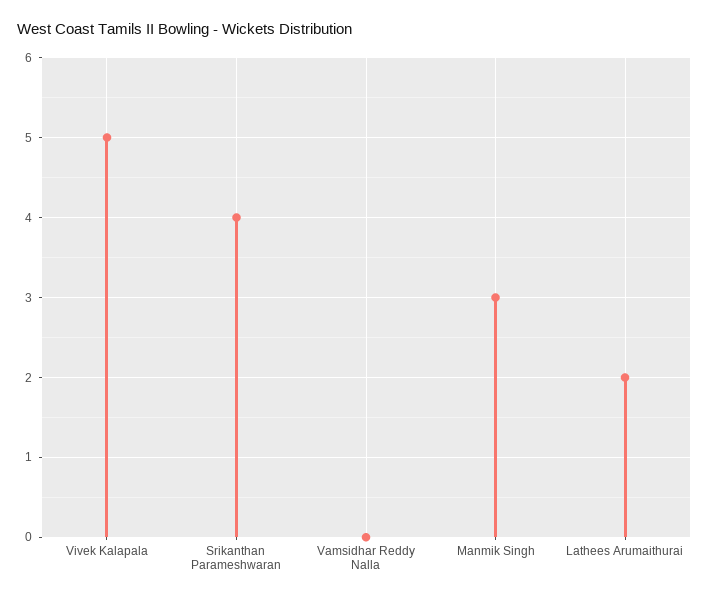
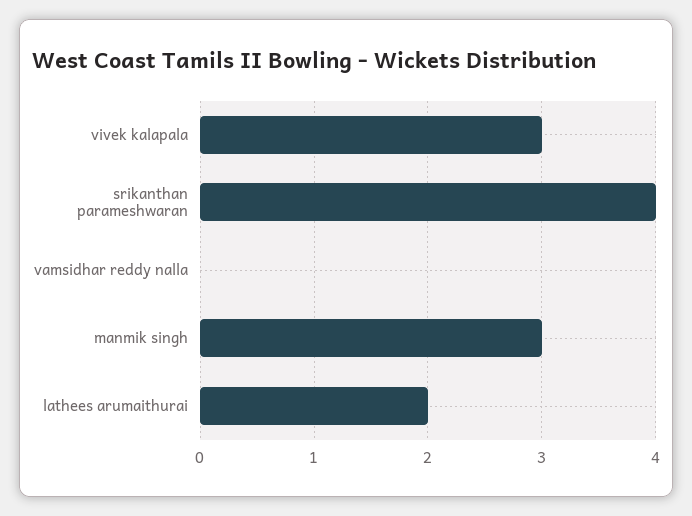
  {
-   "Vivek Kalapala": 5,
+   "Vivek Kalapala": 3,
    "Srikanthan Parameshwaran": 4,
    "Vamsidhar Reddy Nalla": 0,
    "Manmik Singh": 3,
    "Lathees Arumaithurai": 2
  }

